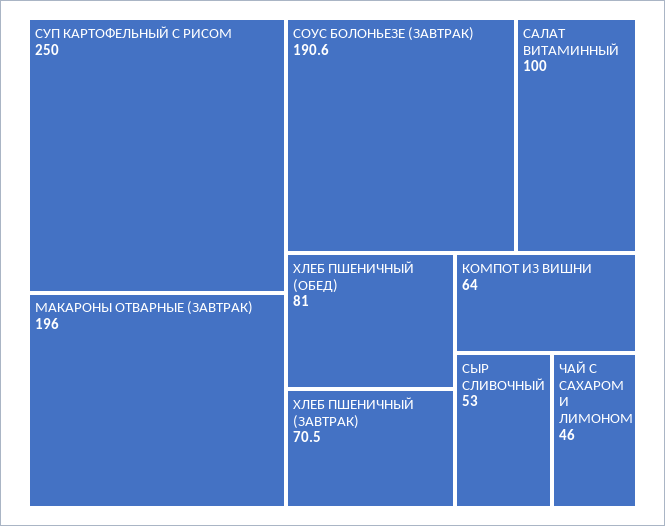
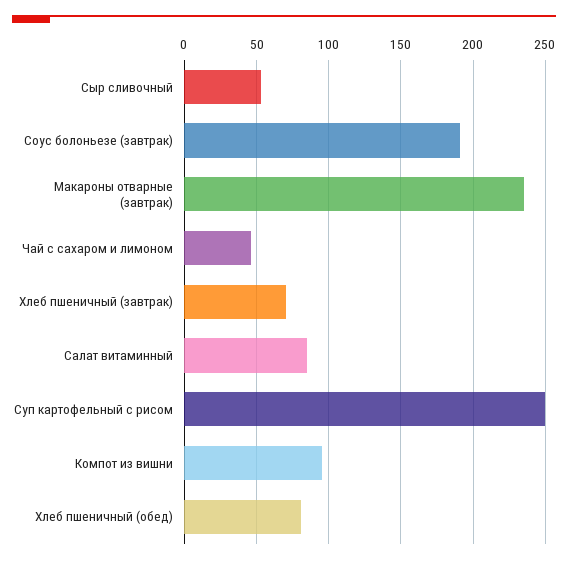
  {
    "СУП КАРТОФЕЛЬНЫЙ С РИСОМ": 250,
-   "МАКАРОНЫ ОТВАРНЫЕ (ЗАВТРАК)": 196,
+   "МАКАРОНЫ ОТВАРНЫЕ (ЗАВТРАК)": 235,
    "СОУС БОЛОНЬЕЗЕ (ЗАВТРАК)": 190.6,
-   "САЛАТ ВИТАМИННЫЙ": 100,
+   "САЛАТ ВИТАМИННЫЙ": 85,
    "ХЛЕБ ПШЕНИЧНЫЙ (ОБЕД)": 81,
    "ХЛЕБ ПШЕНИЧНЫЙ (ЗАВТРАК)": 70.5,
-   "КОМПОТ ИЗ ВИШНИ": 64,
+   "КОМПОТ ИЗ ВИШНИ": 95,
    "СЫР СЛИВОЧНЫЙ": 53,
    "ЧАЙ С САХАРОМ И ЛИМОНОМ": 46
  }

